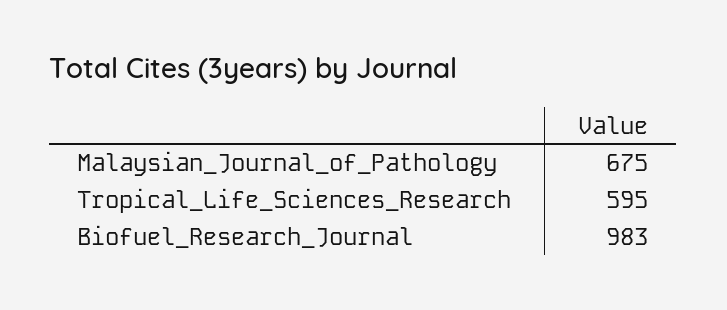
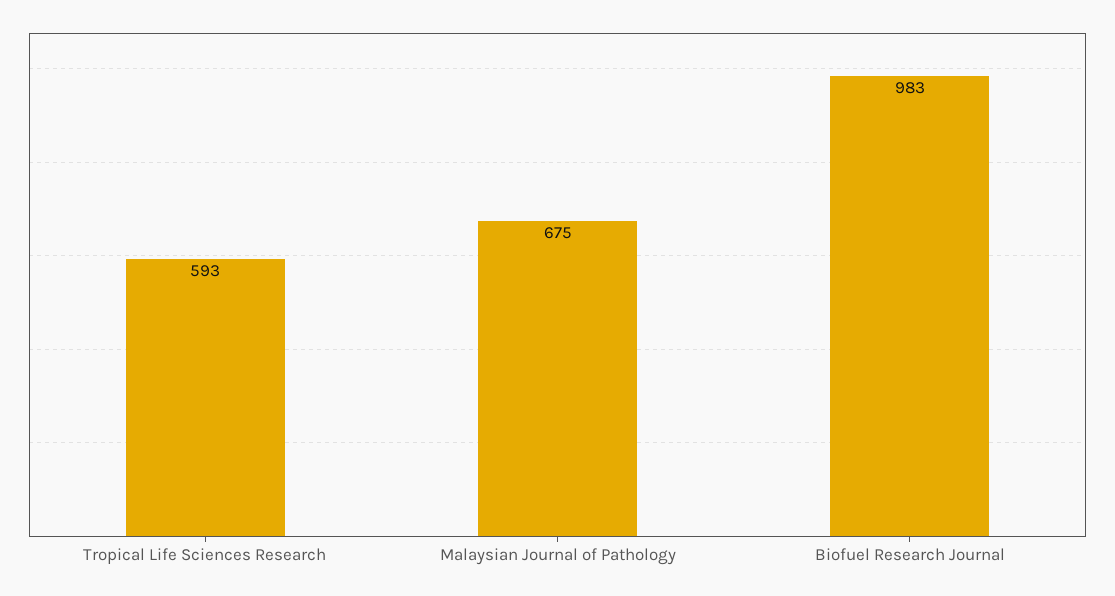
  {
    "Malaysian_Journal_of_Pathology": 675,
-   "Tropical_Life_Sciences_Research": 595,
+   "Tropical_Life_Sciences_Research": 593,
    "Biofuel_Research_Journal": 983
  }

